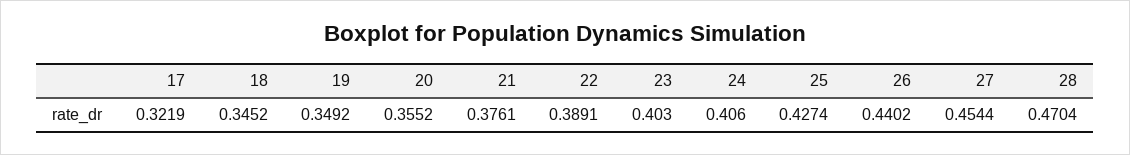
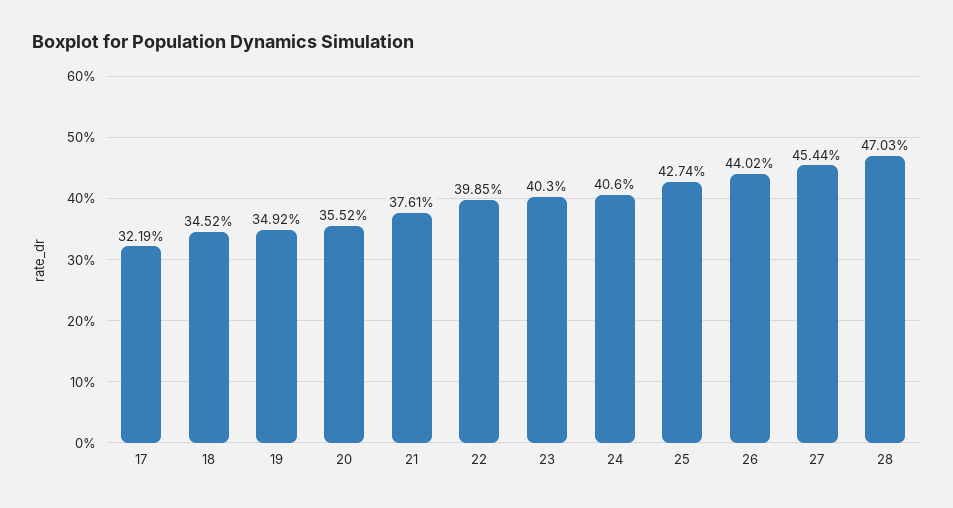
  {
    "17": 0.3219,
    "18": 0.3452,
    "19": 0.3492,
    "20": 0.3552,
    "21": 0.3761,
-   "22": 0.3891,
+   "22": 0.3985,
    "23": 0.403,
    "24": 0.406,
    "25": 0.4274,
    "26": 0.4402,
    "27": 0.4544,
-   "28": 0.4704
+   "28": 0.4703
  }

